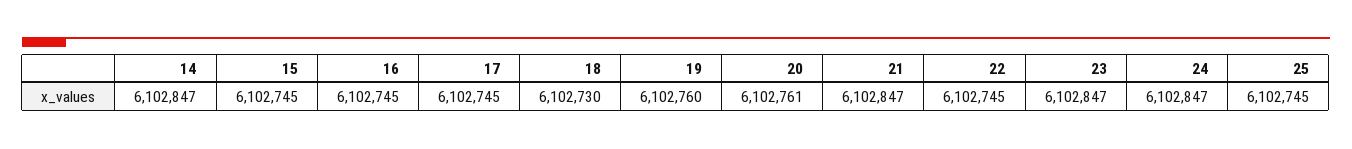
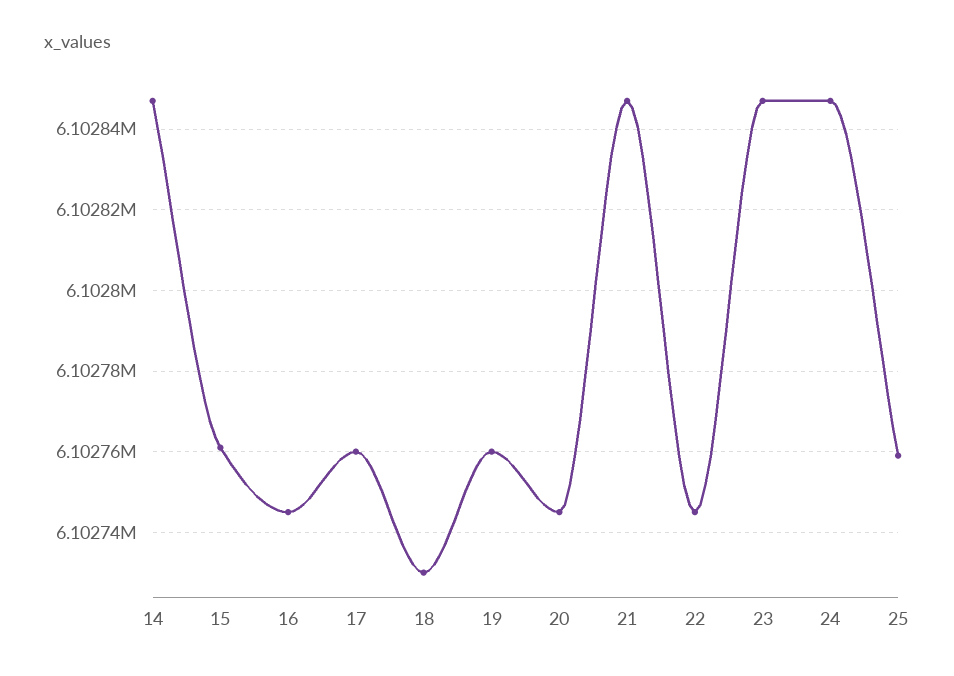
  {
    "14": 6102847,
-   "15": 6102745,
+   "15": 6102760,
    "16": 6102745,
-   "17": 6102745,
+   "17": 6102760,
    "18": 6102730,
    "19": 6102760,
-   "20": 6102761,
+   "20": 6102745,
    "21": 6102847,
    "22": 6102745,
    "23": 6102847,
    "24": 6102847,
-   "25": 6102745
+   "25": 6102760
  }

